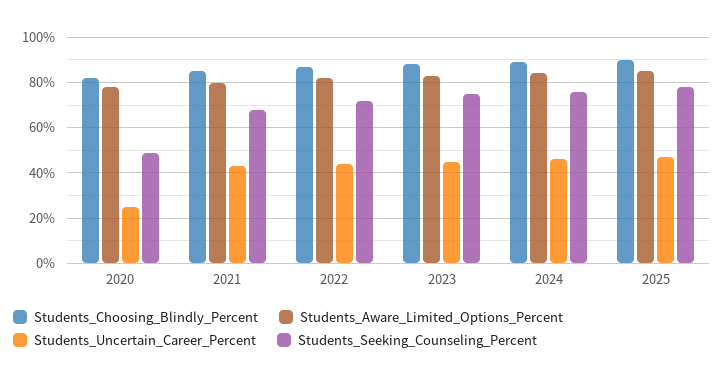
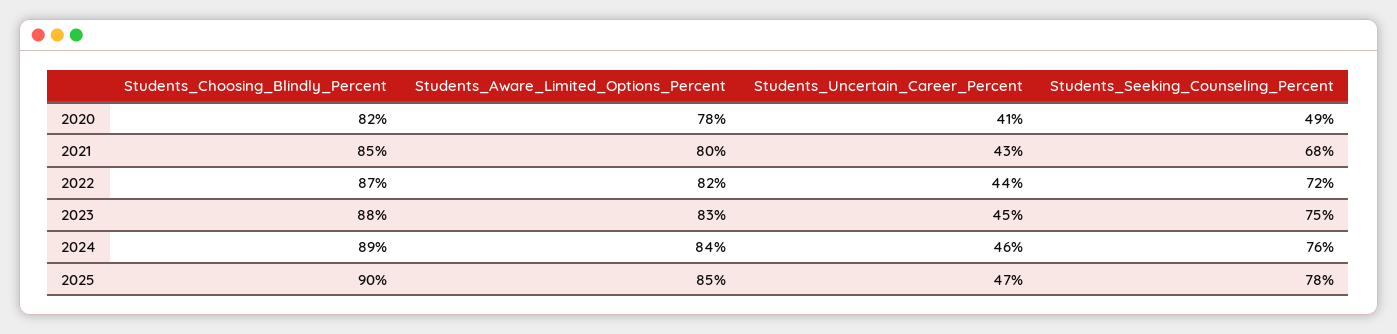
  {
    "Students_Choosing_Blindly_Percent": {
      "2020": 82,
      "2021": 85,
      "2022": 87,
      "2023": 88,
      "2024": 89,
      "2025": 90
    },
    "Students_Aware_Limited_Options_Percent": {
      "2020": 78,
      "2021": 80,
      "2022": 82,
      "2023": 83,
      "2024": 84,
      "2025": 85
    },
    "Students_Uncertain_Career_Percent": {
-     "2020": 25,
+     "2020": 41,
      "2021": 43,
      "2022": 44,
      "2023": 45,
      "2024": 46,
      "2025": 47
    },
    "Students_Seeking_Counseling_Percent": {
      "2020": 49,
      "2021": 68,
      "2022": 72,
      "2023": 75,
      "2024": 76,
      "2025": 78
    }
  }

